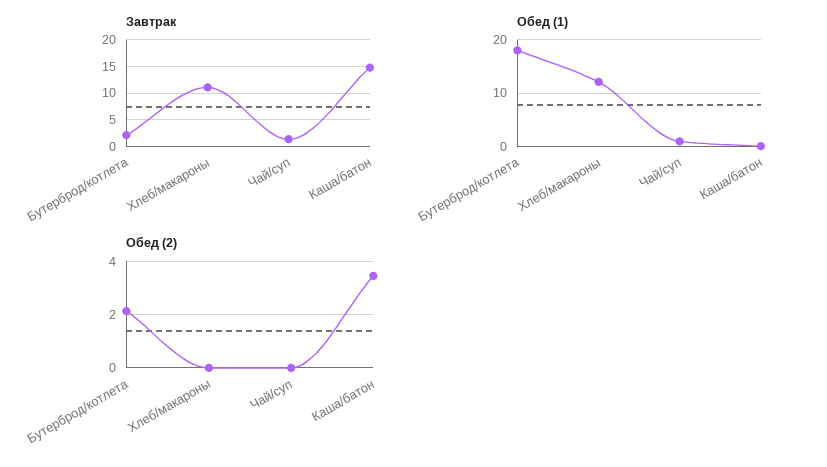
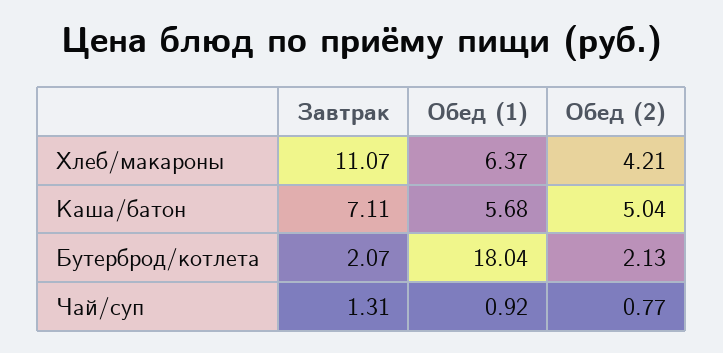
  {
    "Завтрак": {
      "Бутерброд/котлета": 2.07,
      "Хлеб/макароны": 11.07,
      "Чай/суп": 1.31,
-     "Каша/батон": 15
+     "Каша/батон": 7.11
    },
    "Обед (1)": {
      "Бутерброд/котлета": 18.04,
-     "Хлеб/макароны": 12,
+     "Хлеб/макароны": 6.37,
      "Чай/суп": 0.92,
-     "Каша/батон": 0
+     "Каша/батон": 5.68
    },
    "Обед (2)": {
      "Бутерброд/котлета": 2.13,
-     "Хлеб/макароны": 0,
+     "Хлеб/макароны": 4.21,
-     "Чай/суп": 0,
+     "Чай/суп": 0.77,
-     "Каша/батон": 3.5
+     "Каша/батон": 5.04
    }
  }

